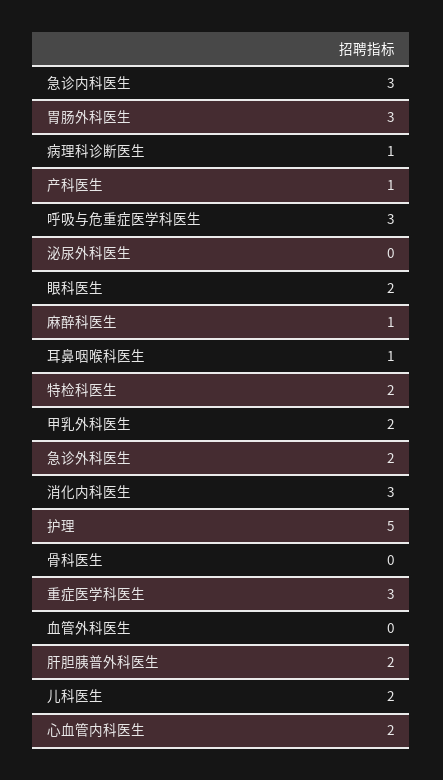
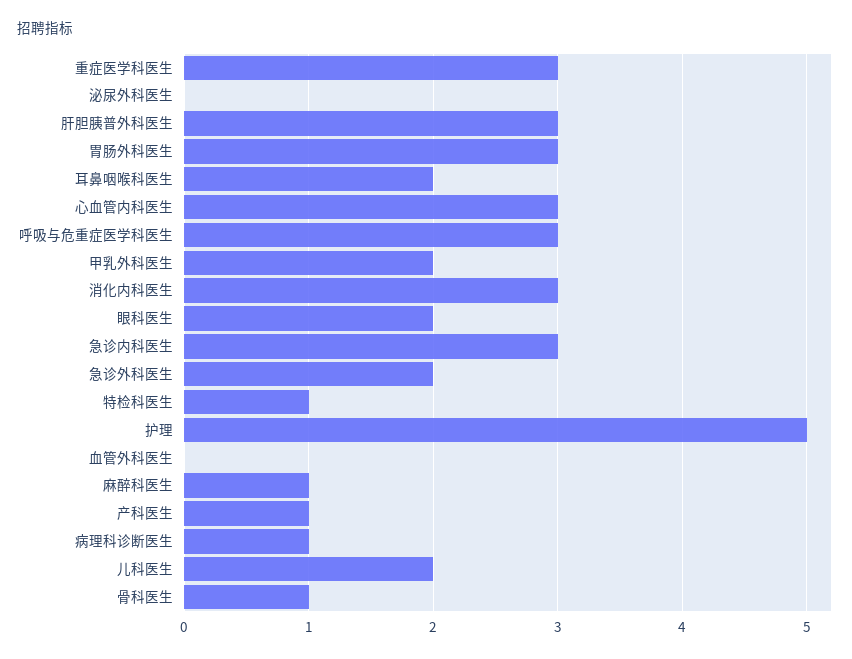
  {
    "急诊内科医生": 3,
    "胃肠外科医生": 3,
    "病理科诊断医生": 1,
    "产科医生": 1,
    "呼吸与危重症医学科医生": 3,
    "泌尿外科医生": 0,
    "眼科医生": 2,
    "麻醉科医生": 1,
-   "耳鼻咽喉科医生": 1,
+   "耳鼻咽喉科医生": 2,
-   "特检科医生": 2,
+   "特检科医生": 1,
    "甲乳外科医生": 2,
    "急诊外科医生": 2,
    "消化内科医生": 3,
    "护理": 5,
-   "骨科医生": 0,
+   "骨科医生": 1,
    "重症医学科医生": 3,
    "血管外科医生": 0,
-   "肝胆胰普外科医生": 2,
+   "肝胆胰普外科医生": 3,
    "儿科医生": 2,
-   "心血管内科医生": 2
+   "心血管内科医生": 3
  }

